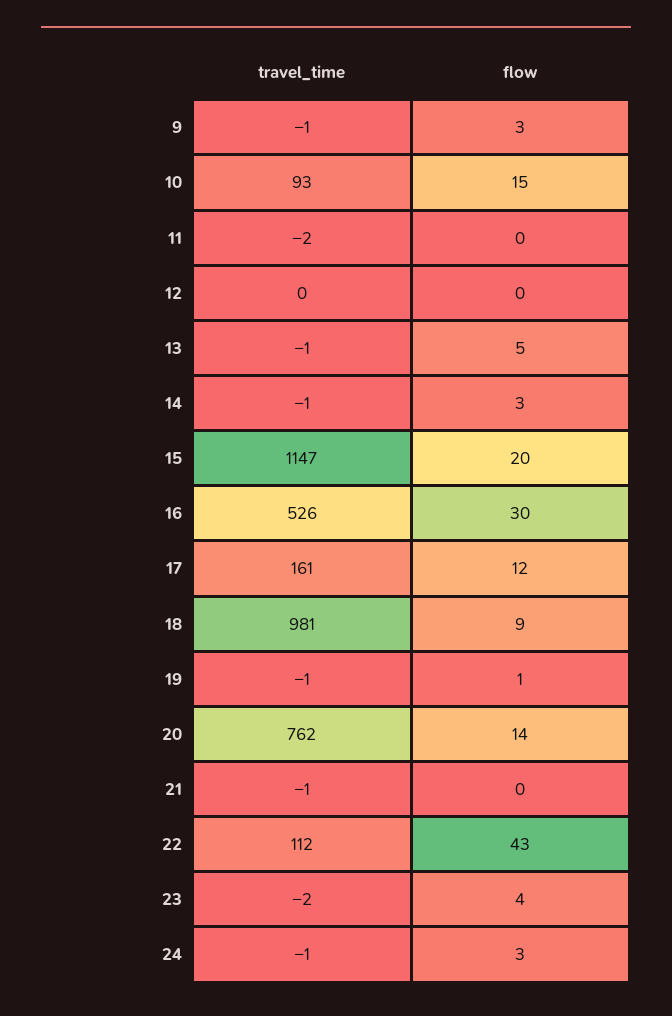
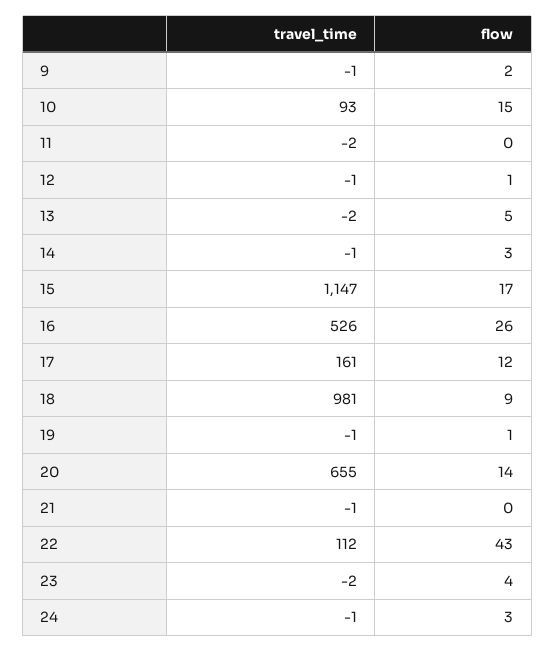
  {
    "travel_time": {
      "9": -1,
      "10": 93,
      "11": -2,
-     "12": 0,
+     "12": -1,
-     "13": -1,
+     "13": -2,
      "14": -1,
      "15": 1147,
      "16": 526,
      "17": 161,
      "18": 981,
      "19": -1,
-     "20": 762,
+     "20": 655,
      "21": -1,
      "22": 112,
      "23": -2,
      "24": -1
    },
    "flow": {
-     "9": 3,
+     "9": 2,
      "10": 15,
      "11": 0,
-     "12": 0,
+     "12": 1,
      "13": 5,
      "14": 3,
-     "15": 20,
+     "15": 17,
-     "16": 30,
+     "16": 26,
      "17": 12,
      "18": 9,
      "19": 1,
      "20": 14,
      "21": 0,
      "22": 43,
      "23": 4,
      "24": 3
    }
  }

